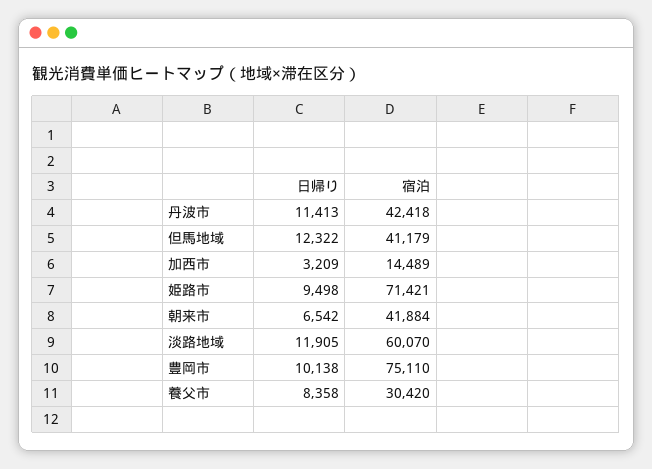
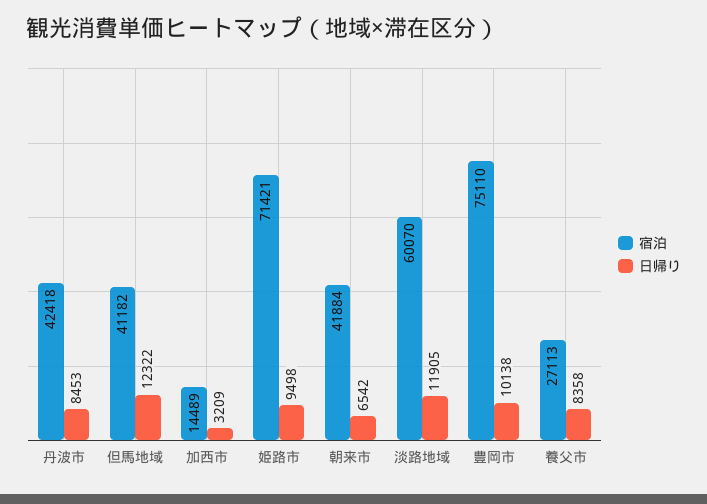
  {
    "日帰り": {
-     "丹波市": 11413,
+     "丹波市": 8453,
      "但馬地域": 12322,
      "加西市": 3209,
      "姫路市": 9498,
      "朝来市": 6542,
      "淡路地域": 11905,
      "豊岡市": 10138,
      "養父市": 8358
    },
    "宿泊": {
      "丹波市": 42418,
-     "但馬地域": 41179,
+     "但馬地域": 41182,
      "加西市": 14489,
      "姫路市": 71421,
      "朝来市": 41884,
      "淡路地域": 60070,
      "豊岡市": 75110,
-     "養父市": 30420
+     "養父市": 27113
    }
  }

